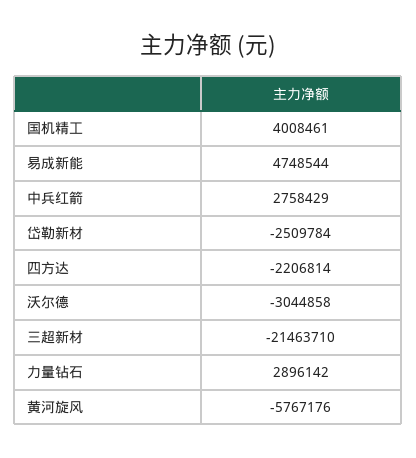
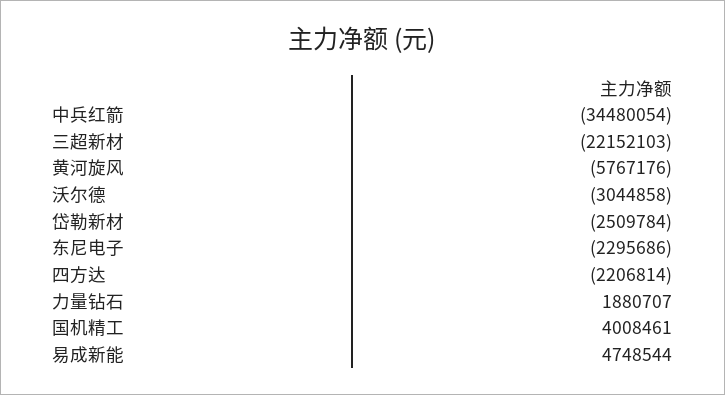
  {
    "国机精工": 4008461,
    "易成新能": 4748544,
-   "中兵红箭": 2758429,
+   "中兵红箭": -34480054,
    "岱勒新材": -2509784,
    "四方达": -2206814,
    "沃尔德": -3044858,
-   "三超新材": -21463710,
+   "三超新材": -22152103,
-   "力量钻石": 2896142,
+   "力量钻石": 1880707,
-   "黄河旋风": -5767176
+   "黄河旋风": -5767176,
+   "东尼电子": -2295686
  }

